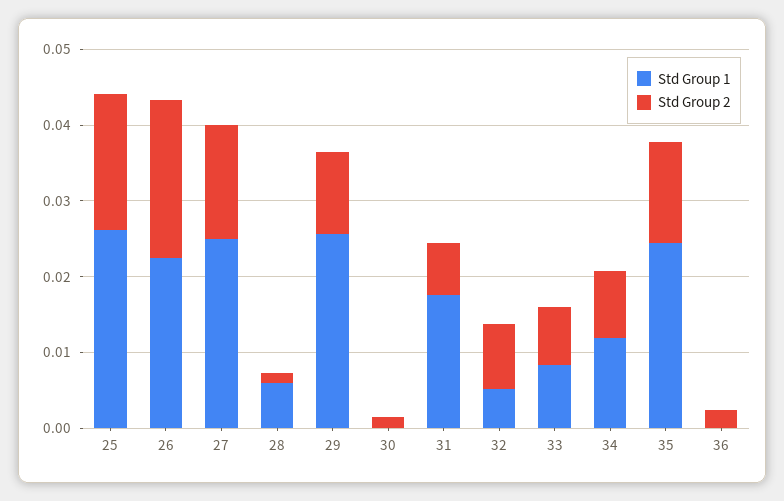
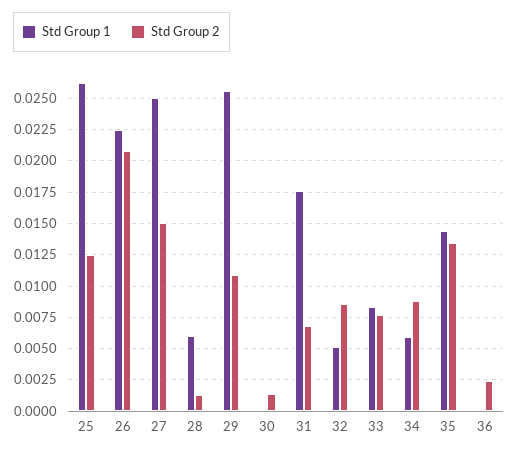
  {
    "Std Group 1": {
      "25": 0.026,
      "26": 0.0225,
      "27": 0.025,
      "28": 0.006,
      "29": 0.0255,
      "30": 0,
      "31": 0.0175,
      "32": 0.005,
      "33": 0.0085,
-     "34": 0.012,
+     "34": 0.006,
-     "35": 0.024,
+     "35": 0.0145,
      "36": 0
    },
    "Std Group 2": {
-     "25": 0.018,
+     "25": 0.0125,
      "26": 0.021,
      "27": 0.015,
      "28": 0.0015,
      "29": 0.011,
      "30": 0.0015,
      "31": 0.007,
      "32": 0.0085,
      "33": 0.0075,
      "34": 0.009,
      "35": 0.0135,
      "36": 0.0025
    }
  }

